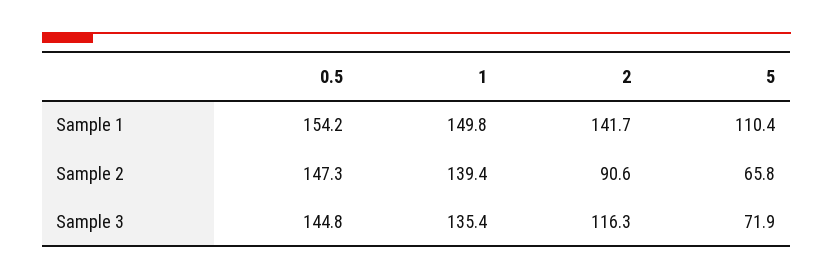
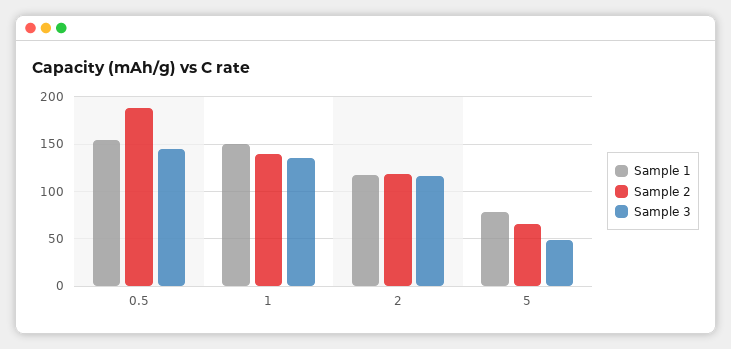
  {
    "Sample 1": {
      "0.5": 154.2,
      "1": 149.8,
-     "2": 141.7,
+     "2": 120,
-     "5": 110.4
+     "5": 80
    },
    "Sample 2": {
-     "0.5": 147.3,
+     "0.5": 190,
      "1": 139.4,
-     "2": 90.6,
+     "2": 120,
      "5": 65.8
    },
    "Sample 3": {
      "0.5": 144.8,
      "1": 135.4,
      "2": 116.3,
-     "5": 71.9
+     "5": 50
    }
  }

